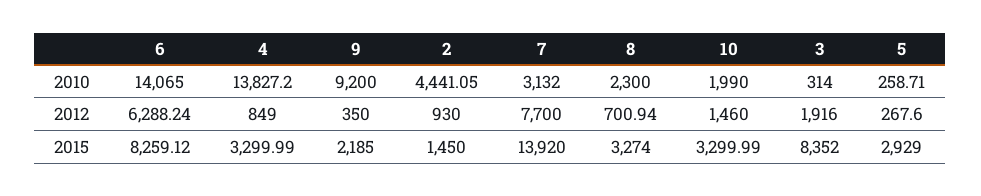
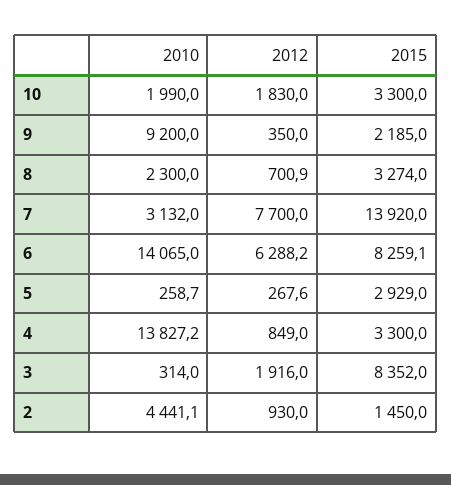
  {
    "6": {
      "2010": 14065,
      "2012": 6288.24,
      "2015": 8259.12
    },
    "4": {
      "2010": 13827.2,
      "2012": 849,
      "2015": 3299.99
    },
    "9": {
      "2010": 9200,
      "2012": 350,
      "2015": 2185
    },
    "2": {
      "2010": 4441.05,
      "2012": 930,
      "2015": 1450
    },
    "7": {
      "2010": 3132,
      "2012": 7700,
      "2015": 13920
    },
    "8": {
      "2010": 2300,
      "2012": 700.94,
      "2015": 3274
    },
    "10": {
      "2010": 1990,
-     "2012": 1460,
+     "2012": 1830,
      "2015": 3299.99
    },
    "3": {
      "2010": 314,
      "2012": 1916,
      "2015": 8352
    },
    "5": {
      "2010": 258.71,
      "2012": 267.6,
      "2015": 2929
    }
  }

